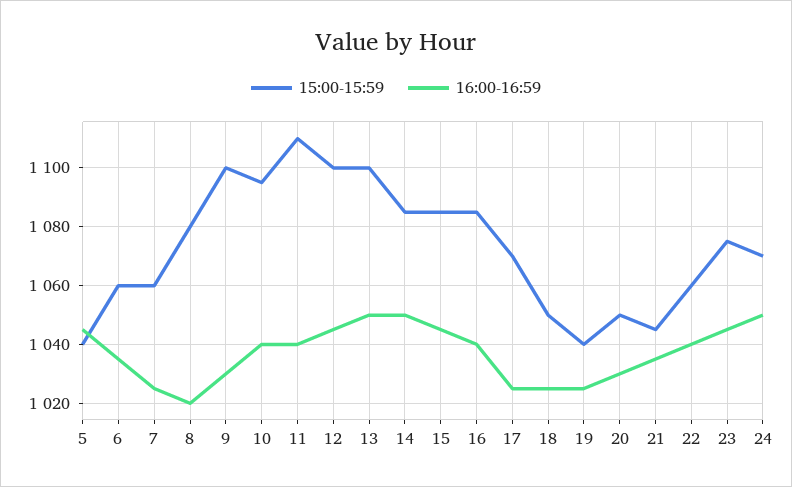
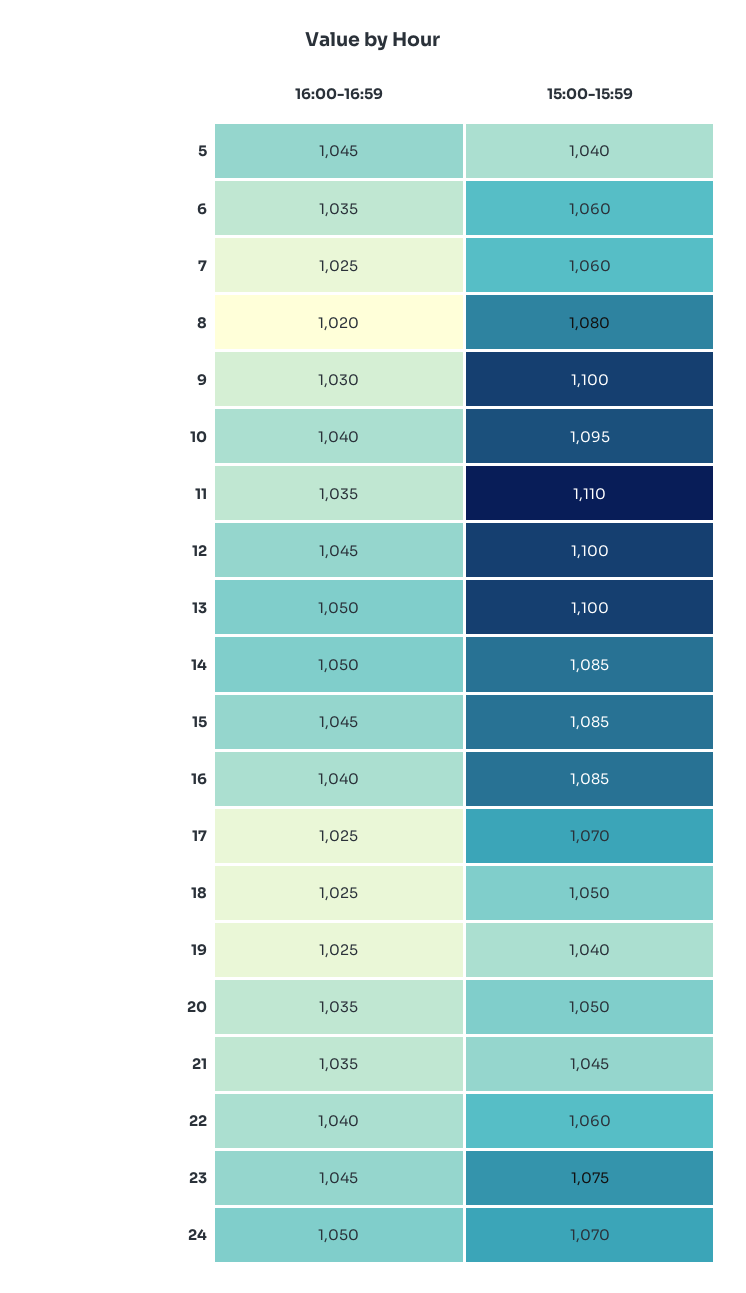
  {
    "15:00-15:59": {
      "5": 1040,
      "6": 1060,
      "7": 1060,
      "8": 1080,
      "9": 1100,
      "10": 1095,
      "11": 1110,
      "12": 1100,
      "13": 1100,
      "14": 1085,
      "15": 1085,
      "16": 1085,
      "17": 1070,
      "18": 1050,
      "19": 1040,
      "20": 1050,
      "21": 1045,
      "22": 1060,
      "23": 1075,
      "24": 1070
    },
    "16:00-16:59": {
      "5": 1045,
      "6": 1035,
      "7": 1025,
      "8": 1020,
      "9": 1030,
      "10": 1040,
-     "11": 1040,
+     "11": 1035,
      "12": 1045,
      "13": 1050,
      "14": 1050,
      "15": 1045,
      "16": 1040,
      "17": 1025,
      "18": 1025,
      "19": 1025,
-     "20": 1030,
+     "20": 1035,
      "21": 1035,
      "22": 1040,
      "23": 1045,
      "24": 1050
    }
  }

